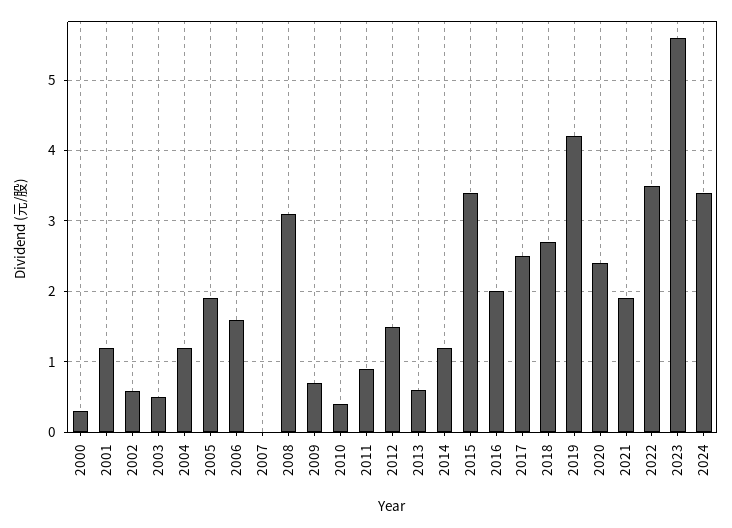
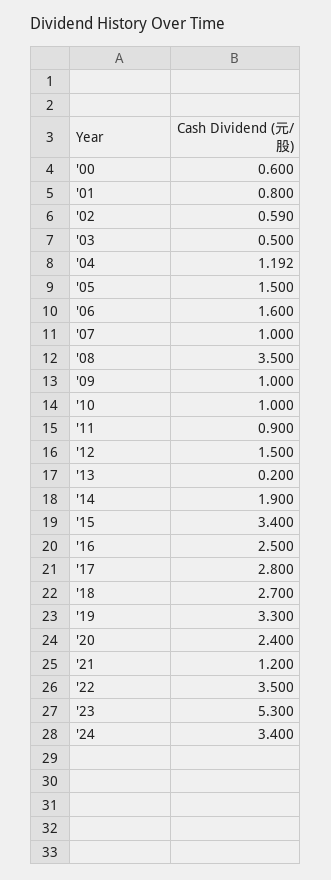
  {
-   "2000": 0.3,
+   "2000": 0.6,
-   "2001": 1.2,
+   "2001": 0.8,
    "2002": 0.59,
    "2003": 0.5,
    "2004": 1.192,
-   "2005": 1.9,
+   "2005": 1.5,
    "2006": 1.6,
-   "2007": 0,
+   "2007": 1,
-   "2008": 3.1,
+   "2008": 3.5,
-   "2009": 0.7,
+   "2009": 1,
-   "2010": 0.4,
+   "2010": 1,
    "2011": 0.9,
    "2012": 1.5,
-   "2013": 0.6,
+   "2013": 0.2,
-   "2014": 1.2,
+   "2014": 1.9,
    "2015": 3.4,
-   "2016": 2,
+   "2016": 2.5,
-   "2017": 2.5,
+   "2017": 2.8,
    "2018": 2.7,
-   "2019": 4.2,
+   "2019": 3.3,
    "2020": 2.4,
-   "2021": 1.9,
+   "2021": 1.2,
    "2022": 3.5,
-   "2023": 5.6,
+   "2023": 5.3,
    "2024": 3.4
  }

